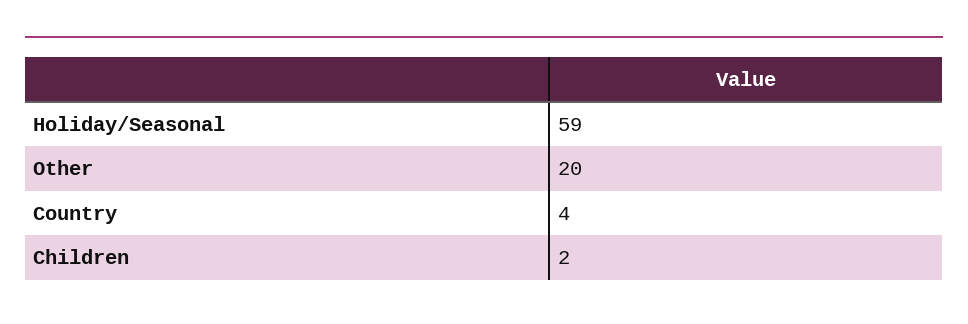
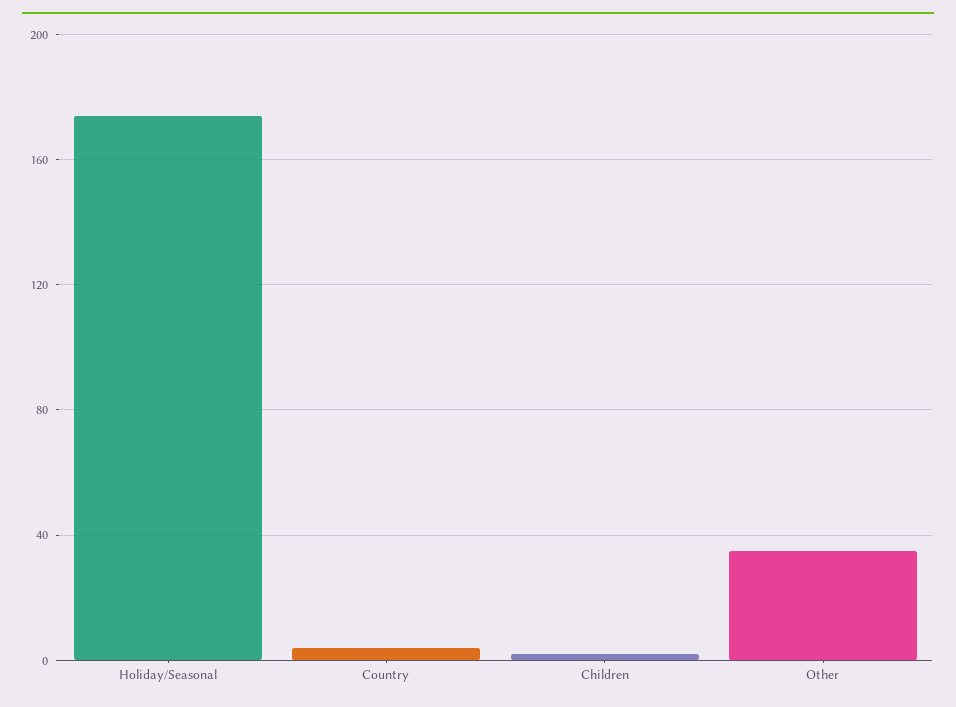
  {
-   "Holiday/Seasonal": 59,
+   "Holiday/Seasonal": 175,
-   "Other": 20,
+   "Other": 35,
    "Country": 4,
    "Children": 2
  }

